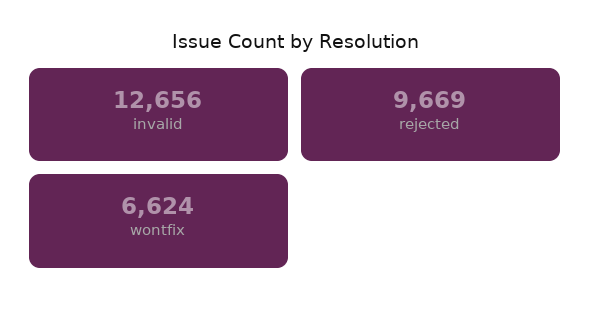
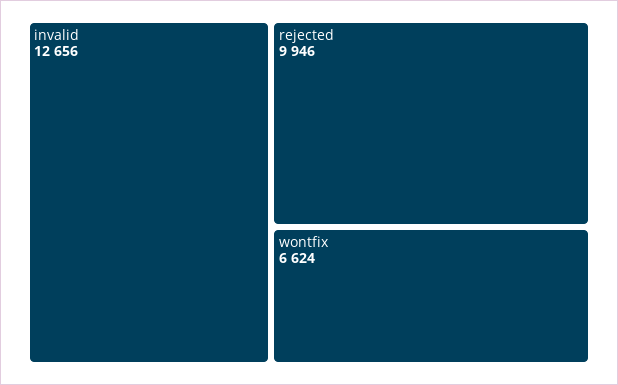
  {
    "invalid": 12656,
-   "rejected": 9669,
+   "rejected": 9946,
    "wontfix": 6624
  }

